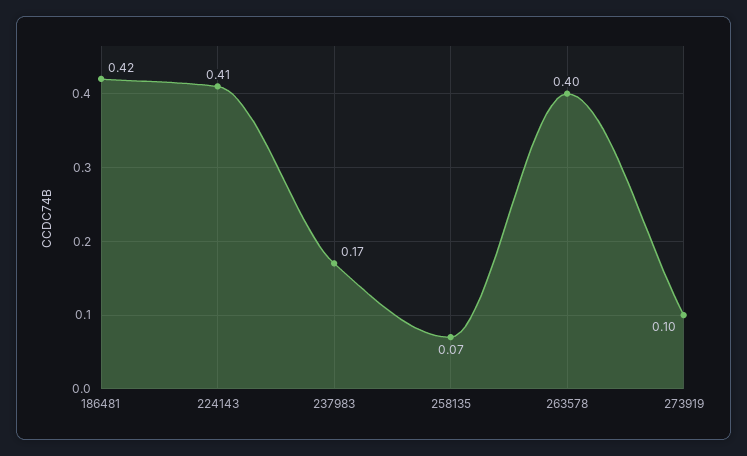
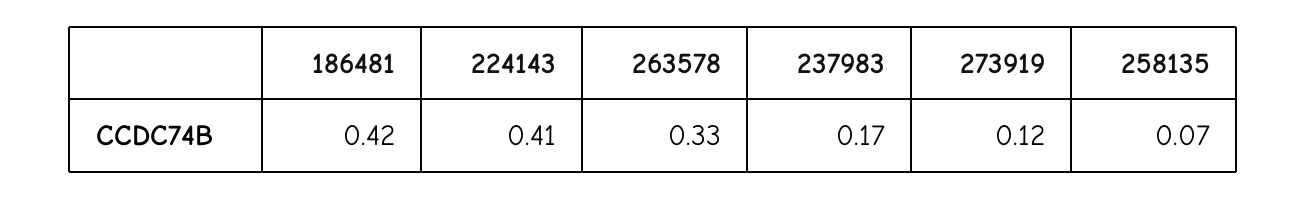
  {
    "186481": 0.42,
    "224143": 0.41,
    "237983": 0.17,
    "258135": 0.07,
-   "263578": 0.4,
+   "263578": 0.33,
-   "273919": 0.1
+   "273919": 0.12
  }

